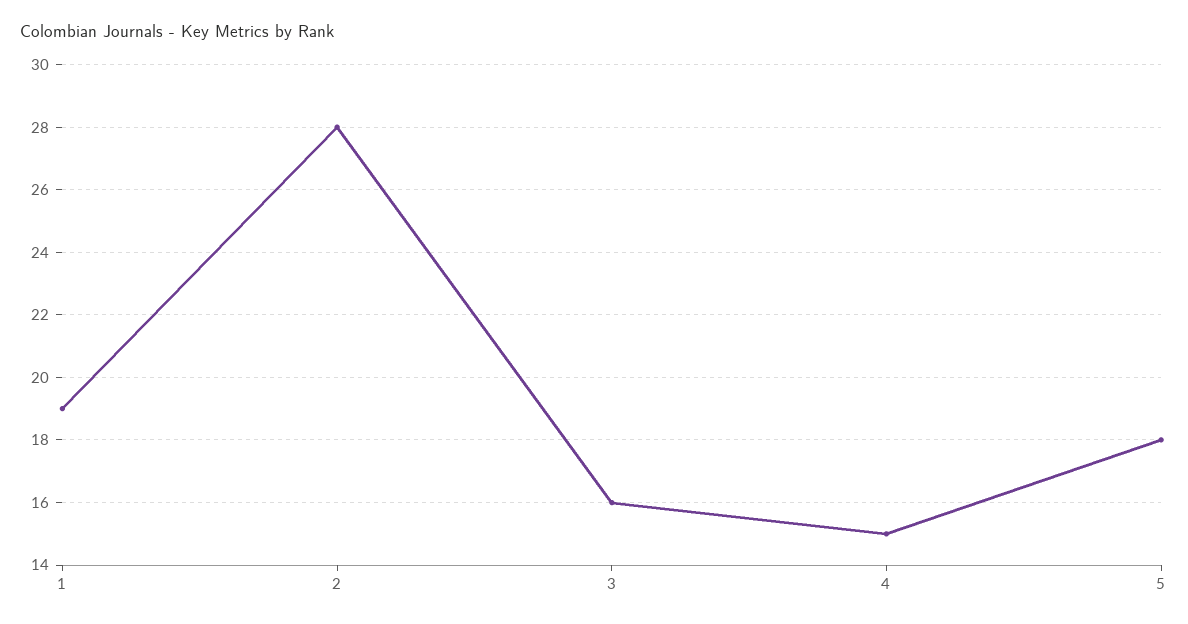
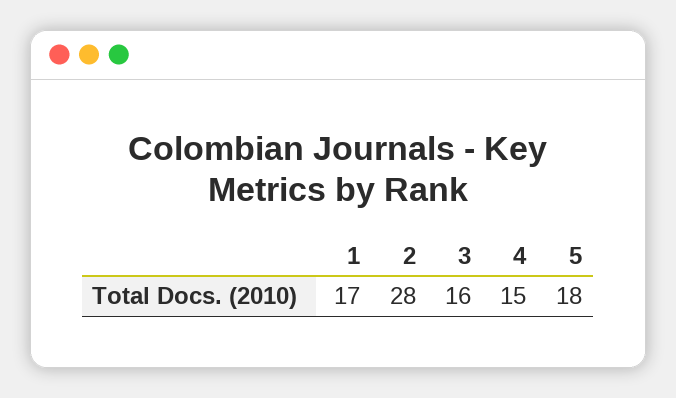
  {
-   "1": 19,
+   "1": 17,
    "2": 28,
    "3": 16,
    "4": 15,
    "5": 18
  }

